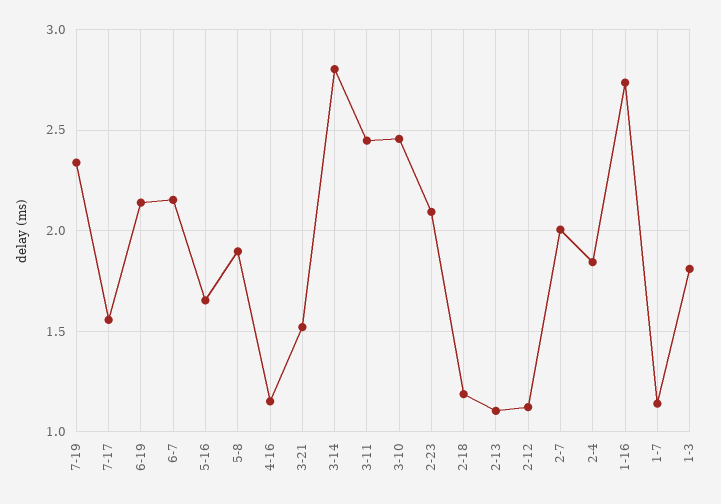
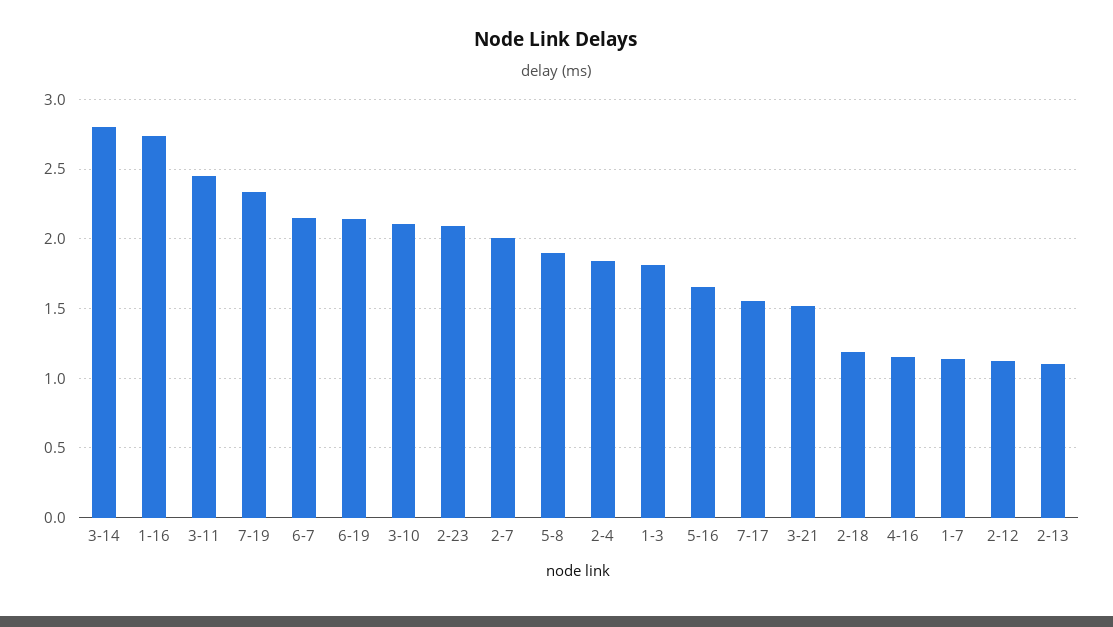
  {
    "7-19": 2.35,
    "7-17": 1.55,
    "6-19": 2.15,
    "6-7": 2.15,
    "5-16": 1.65,
    "5-8": 1.9,
    "4-16": 1.15,
    "3-21": 1.5,
    "3-14": 2.8,
    "3-11": 2.45,
-   "3-10": 2.45,
+   "3-10": 2.1,
    "2-23": 2.1,
    "2-18": 1.2,
    "2-13": 1.1,
    "2-12": 1.1,
    "2-7": 2,
    "2-4": 1.85,
    "1-16": 2.75,
    "1-7": 1.15,
    "1-3": 1.8
  }

